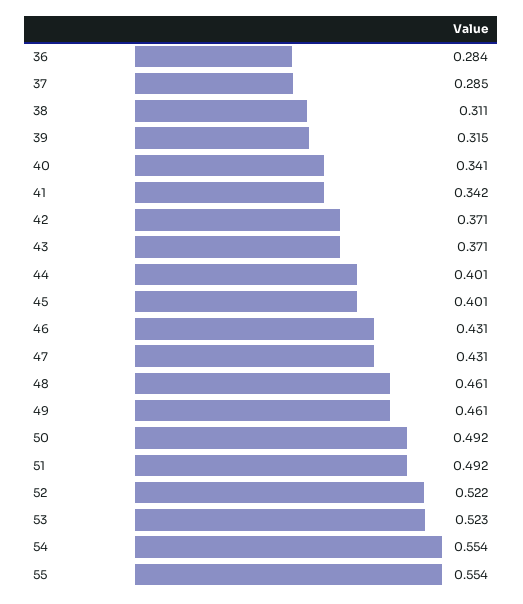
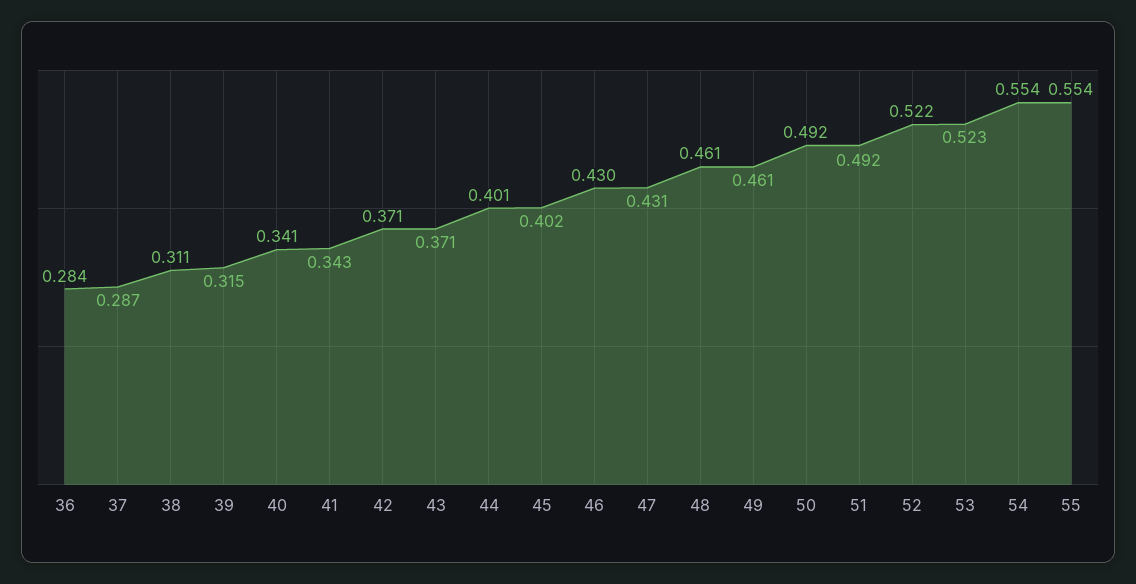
  {
    "36": 0.284,
-   "37": 0.285,
+   "37": 0.287,
    "38": 0.311,
    "39": 0.315,
    "40": 0.341,
-   "41": 0.342,
+   "41": 0.343,
    "42": 0.371,
    "43": 0.371,
    "44": 0.401,
-   "45": 0.401,
+   "45": 0.402,
-   "46": 0.431,
+   "46": 0.43,
    "47": 0.431,
    "48": 0.461,
    "49": 0.461,
    "50": 0.492,
    "51": 0.492,
    "52": 0.522,
    "53": 0.523,
    "54": 0.554,
    "55": 0.554
  }

